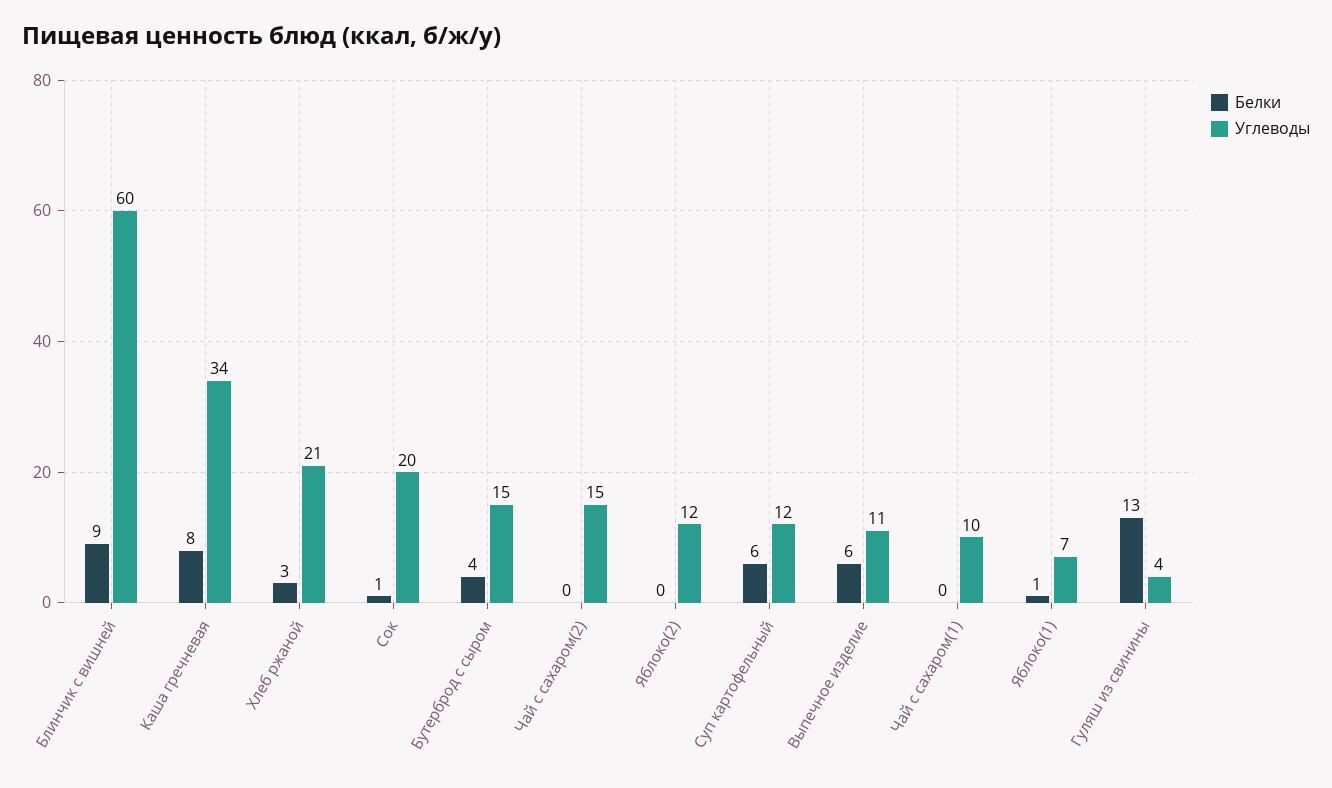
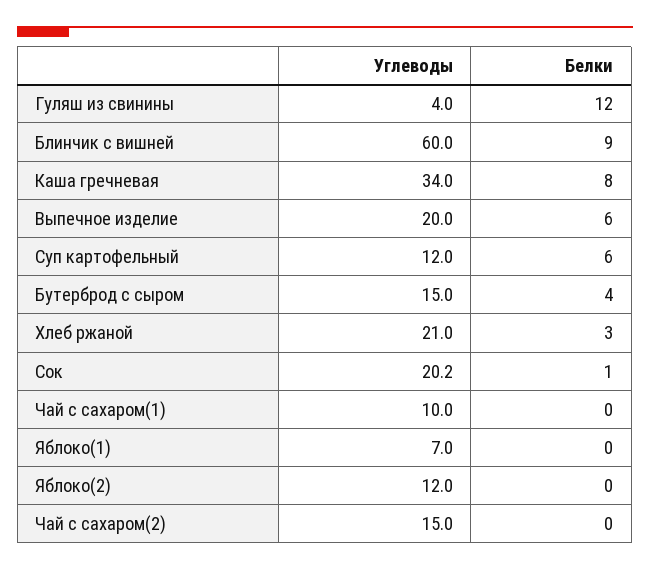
  {
    "Белки": {
      "Блинчик с вишней": 9,
      "Каша гречневая": 8,
      "Хлеб ржаной": 3,
      "Сок": 1,
      "Бутерброд с сыром": 4,
      "Чай с сахаром(2)": 0,
      "Яблоко(2)": 0,
      "Суп картофельный": 6,
      "Выпечное изделие": 6,
      "Чай с сахаром(1)": 0,
-     "Яблоко(1)": 1,
+     "Яблоко(1)": 0,
-     "Гуляш из свинины": 13
+     "Гуляш из свинины": 12
    },
    "Углеводы": {
      "Блинчик с вишней": 60,
      "Каша гречневая": 34,
      "Хлеб ржаной": 21,
      "Сок": 20.2,
      "Бутерброд с сыром": 15,
      "Чай с сахаром(2)": 15,
      "Яблоко(2)": 12,
      "Суп картофельный": 12,
-     "Выпечное изделие": 11,
+     "Выпечное изделие": 20,
      "Чай с сахаром(1)": 10,
      "Яблоко(1)": 7,
      "Гуляш из свинины": 4
    }
  }

